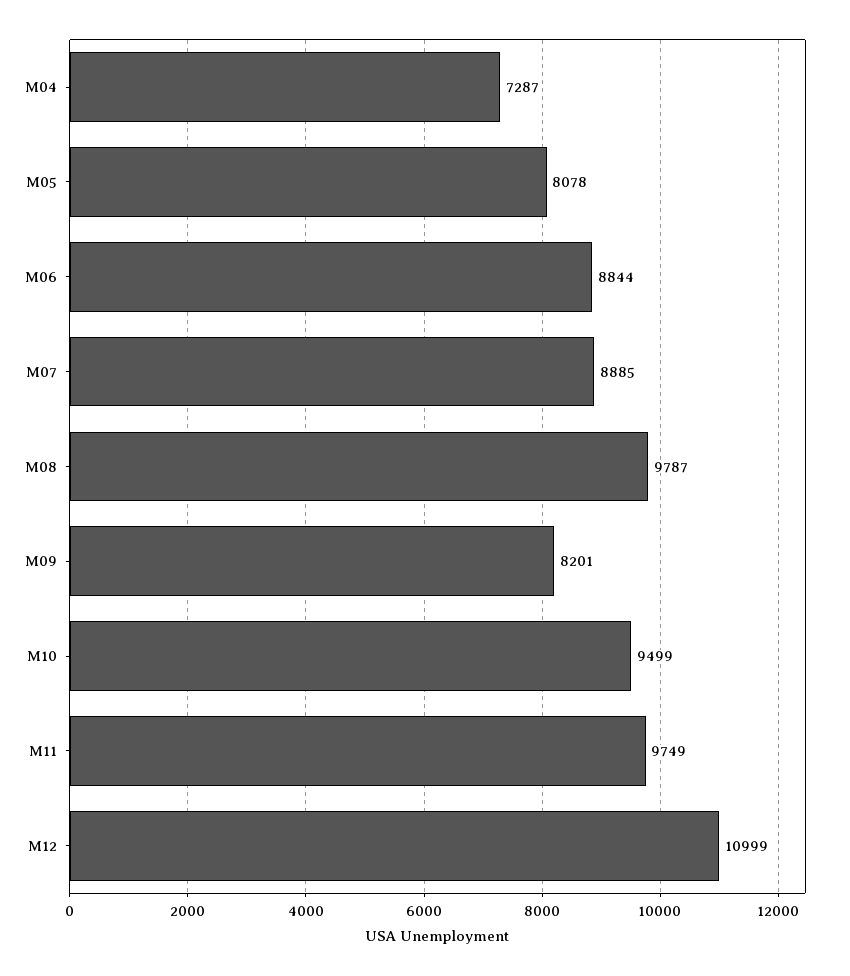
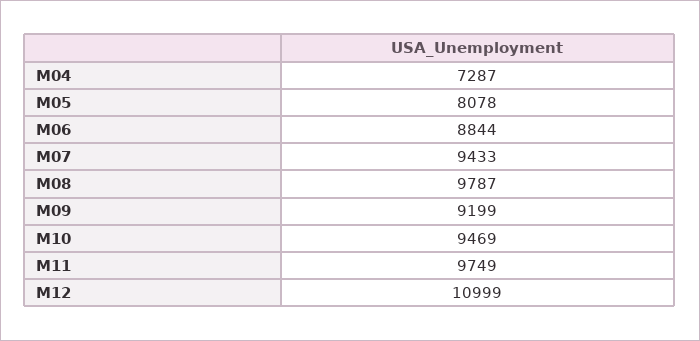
  {
    "M04": 7287,
    "M05": 8078,
    "M06": 8844,
-   "M07": 8885,
+   "M07": 9433,
    "M08": 9787,
-   "M09": 8201,
+   "M09": 9199,
-   "M10": 9499,
+   "M10": 9469,
    "M11": 9749,
    "M12": 10999
  }

